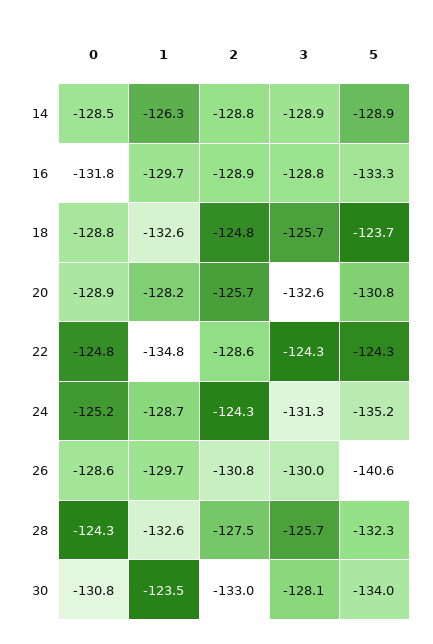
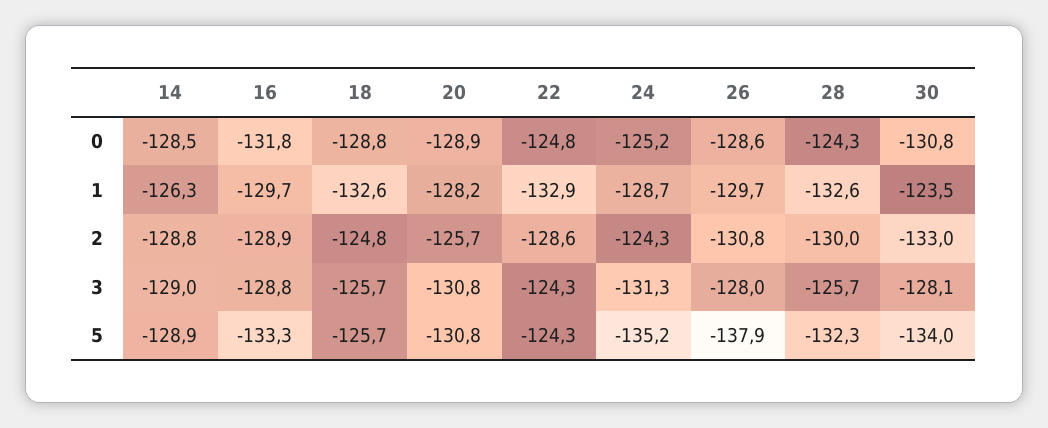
  {
    "0": {
      "14": -128.5,
      "16": -131.8,
      "18": -128.8,
      "20": -128.9,
      "22": -124.8,
      "24": -125.2,
      "26": -128.6,
      "28": -124.3,
      "30": -130.8
    },
    "1": {
      "14": -126.3,
      "16": -129.7,
      "18": -132.6,
      "20": -128.2,
-     "22": -134.8,
+     "22": -132.9,
      "24": -128.7,
      "26": -129.7,
      "28": -132.6,
      "30": -123.5
    },
    "2": {
      "14": -128.8,
      "16": -128.9,
      "18": -124.8,
      "20": -125.7,
      "22": -128.6,
      "24": -124.3,
      "26": -130.8,
-     "28": -127.5,
+     "28": -130,
      "30": -133
    },
    "3": {
-     "14": -128.9,
+     "14": -129,
      "16": -128.8,
      "18": -125.7,
-     "20": -132.6,
+     "20": -130.8,
      "22": -124.3,
      "24": -131.3,
-     "26": -130,
+     "26": -128,
      "28": -125.7,
      "30": -128.1
    },
    "5": {
      "14": -128.9,
      "16": -133.3,
-     "18": -123.7,
+     "18": -125.7,
      "20": -130.8,
      "22": -124.3,
      "24": -135.2,
-     "26": -140.6,
+     "26": -137.9,
      "28": -132.3,
      "30": -134
    }
  }

